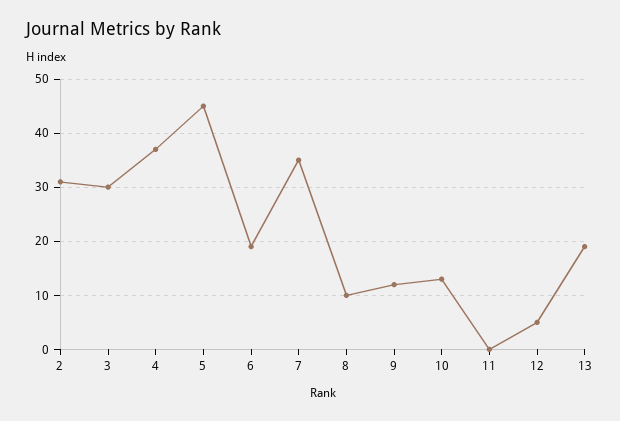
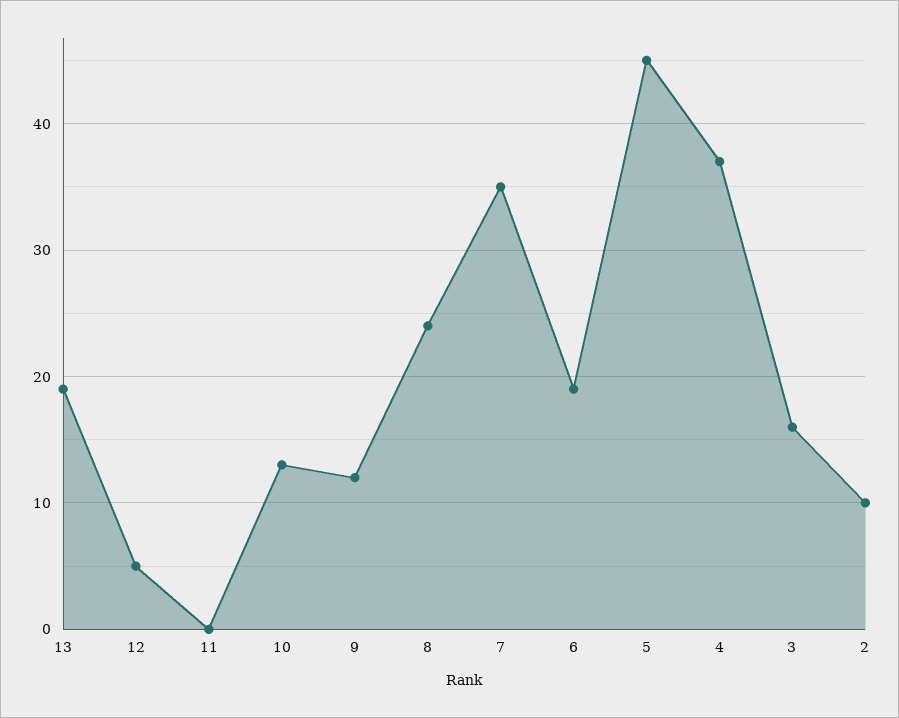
  {
-   "2": 30,
+   "2": 10,
-   "3": 30,
+   "3": 16,
    "4": 37,
    "5": 45,
    "6": 19,
    "7": 35,
-   "8": 10,
+   "8": 24,
    "9": 12,
    "10": 13,
    "11": 0,
    "12": 5,
    "13": 19
  }

